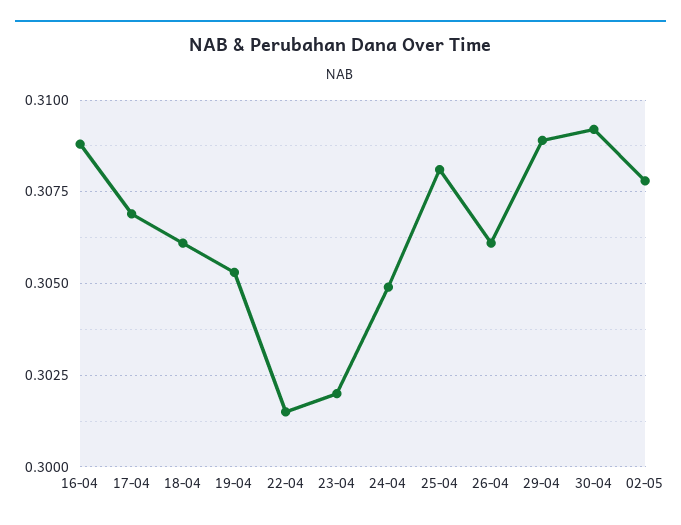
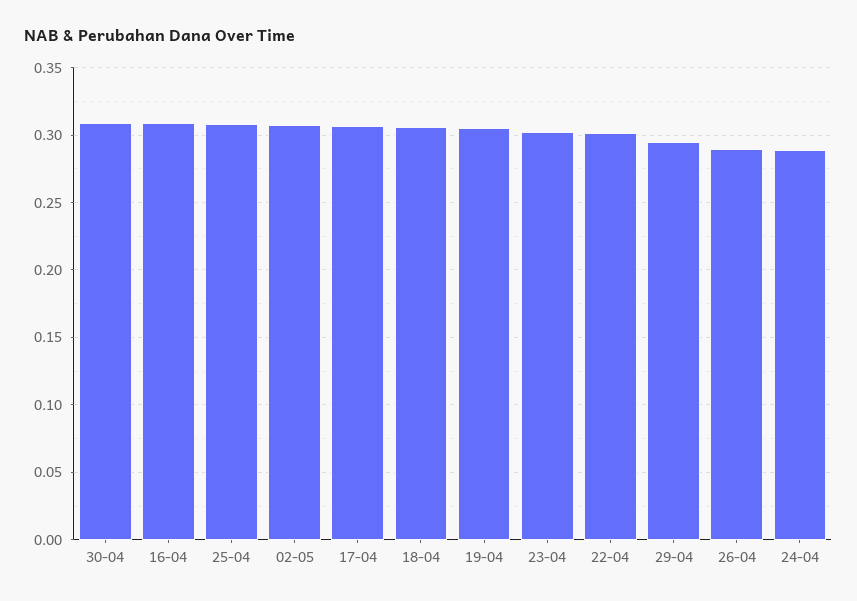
  {
    "16-04": 0.309,
    "17-04": 0.307,
    "18-04": 0.306,
    "19-04": 0.3055,
    "22-04": 0.3015,
    "23-04": 0.302,
-   "24-04": 0.305,
+   "24-04": 0.29,
    "25-04": 0.308,
-   "26-04": 0.306,
+   "26-04": 0.29,
-   "29-04": 0.309,
+   "29-04": 0.295,
    "30-04": 0.309,
    "02-05": 0.308
  }

